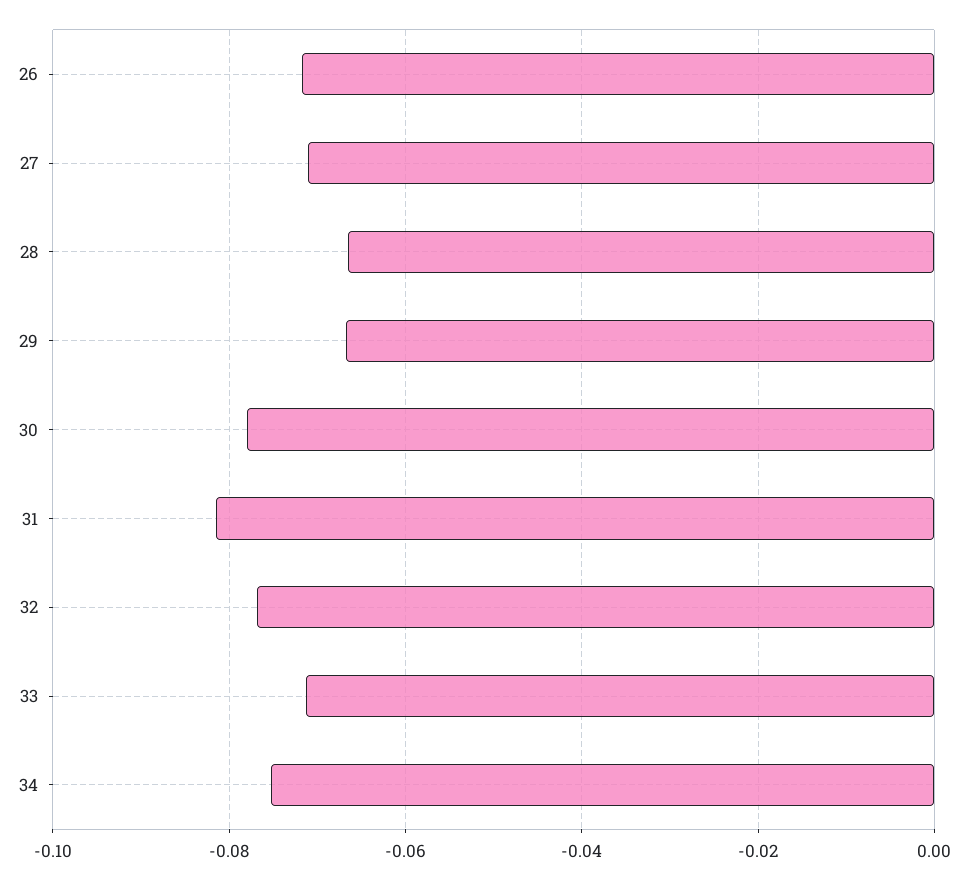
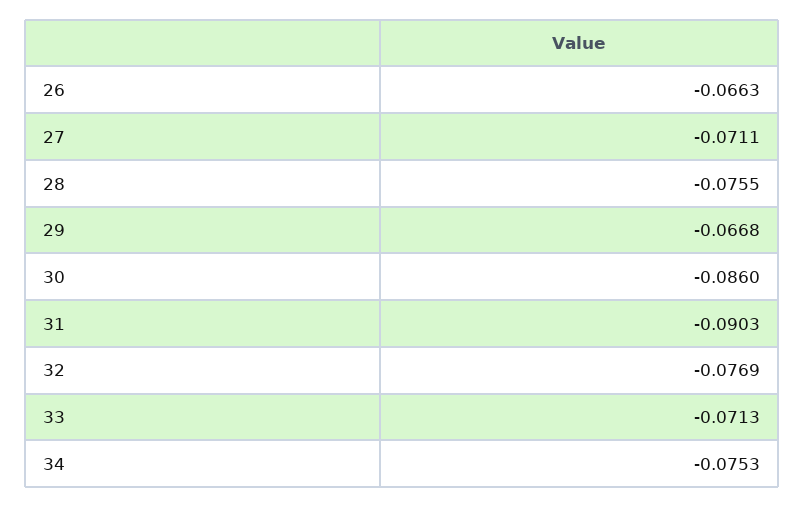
  {
-   "26": -0.072,
+   "26": -0.0663,
    "27": -0.0711,
-   "28": -0.066,
+   "28": -0.0755,
    "29": -0.0668,
-   "30": -0.078,
+   "30": -0.086,
-   "31": -0.082,
+   "31": -0.0903,
    "32": -0.0769,
    "33": -0.0713,
    "34": -0.0753
  }

